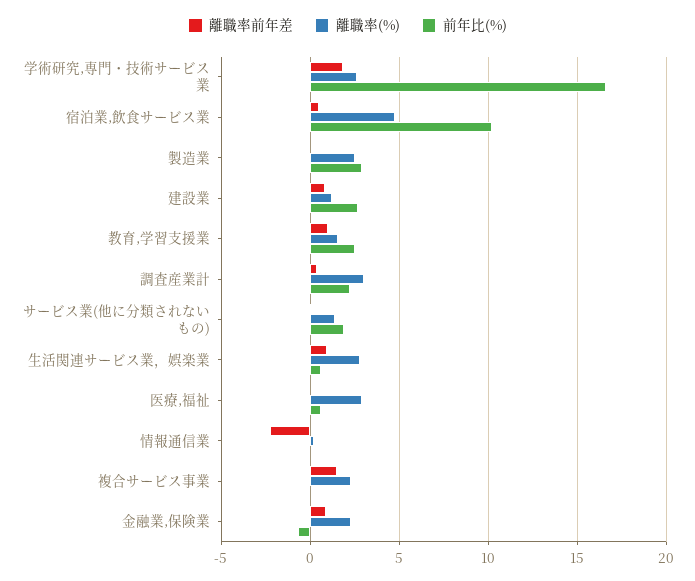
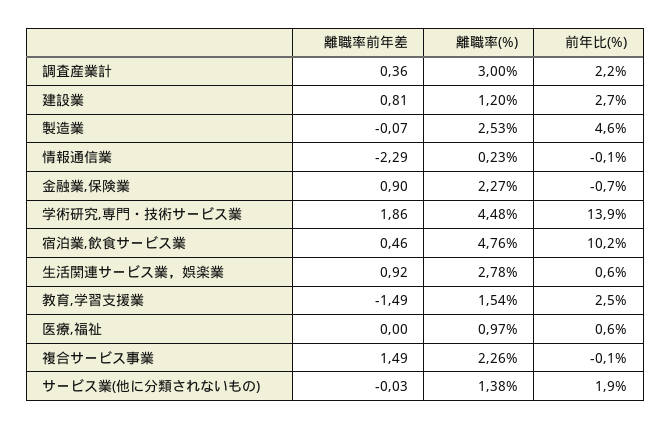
  {
    "離職率前年差": {
      "学術研究,専門・技術サービス業": 1.86,
      "宿泊業,飲食サービス業": 0.46,
      "製造業": -0.07,
      "建設業": 0.81,
-     "教育,学習支援業": 1,
+     "教育,学習支援業": -1.49,
      "調査産業計": 0.36,
      "サービス業(他に分類されないもの)": -0.03,
      "生活関連サービス業，娯楽業": 0.92,
      "医療,福祉": 0,
      "情報通信業": -2.29,
      "複合サービス事業": 1.49,
      "金融業,保険業": 0.9
    },
    "離職率(%)": {
-     "学術研究,専門・技術サービス業": 2.5,
+     "学術研究,専門・技術サービス業": 4.48,
      "宿泊業,飲食サービス業": 4.76,
      "製造業": 2.53,
      "建設業": 1.2,
      "教育,学習支援業": 1.54,
      "調査産業計": 3,
      "サービス業(他に分類されないもの)": 1.38,
      "生活関連サービス業，娯楽業": 2.78,
-     "医療,福祉": 3,
+     "医療,福祉": 0.97,
      "情報通信業": 0.23,
      "複合サービス事業": 2.26,
      "金融業,保険業": 2.27
    },
    "前年比(%)": {
-     "学術研究,専門・技術サービス業": 16.5,
+     "学術研究,専門・技術サービス業": 13.9,
      "宿泊業,飲食サービス業": 10.2,
-     "製造業": 3,
+     "製造業": 4.6,
      "建設業": 2.7,
      "教育,学習支援業": 2.5,
      "調査産業計": 2.2,
      "サービス業(他に分類されないもの)": 1.9,
      "生活関連サービス業，娯楽業": 0.6,
      "医療,福祉": 0.6,
      "情報通信業": -0.1,
      "複合サービス事業": -0.1,
      "金融業,保険業": -0.7
    }
  }

